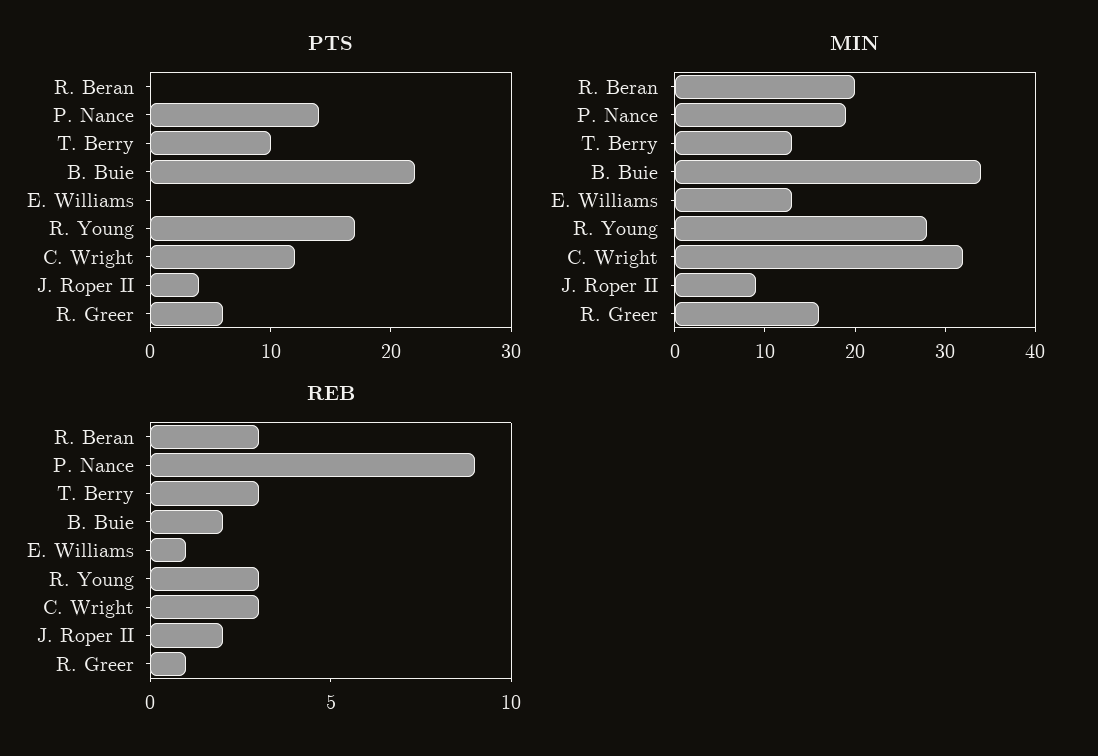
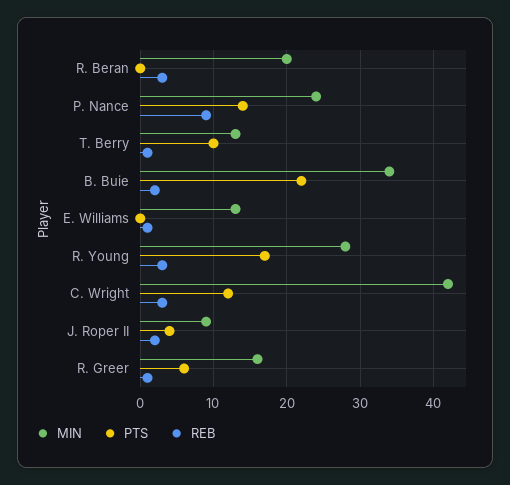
  {
    "PTS": {
      "R. Beran": 0,
      "P. Nance": 14,
      "T. Berry": 10,
      "B. Buie": 22,
      "E. Williams": 0,
      "R. Young": 17,
      "C. Wright": 12,
      "J. Roper II": 4,
      "R. Greer": 6
    },
    "MIN": {
      "R. Beran": 20,
-     "P. Nance": 19,
+     "P. Nance": 24,
      "T. Berry": 13,
      "B. Buie": 34,
      "E. Williams": 13,
      "R. Young": 28,
-     "C. Wright": 32,
+     "C. Wright": 42,
      "J. Roper II": 9,
      "R. Greer": 16
    },
    "REB": {
      "R. Beran": 3,
      "P. Nance": 9,
-     "T. Berry": 3,
+     "T. Berry": 1,
      "B. Buie": 2,
      "E. Williams": 1,
      "R. Young": 3,
      "C. Wright": 3,
      "J. Roper II": 2,
      "R. Greer": 1
    }
  }

